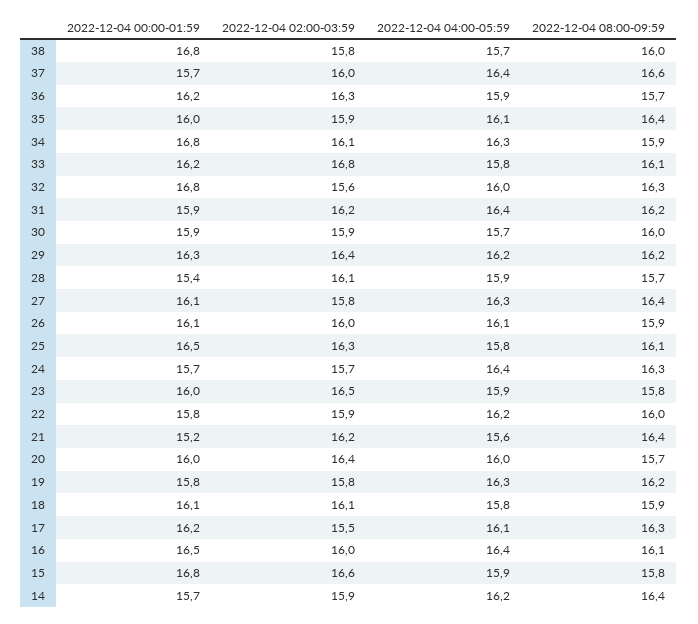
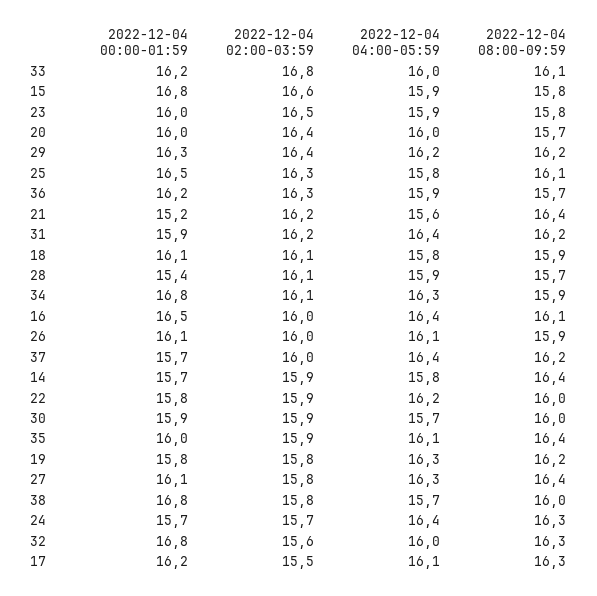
  {
    "2022-12-04 00:00-01:59": {
      "38": 16.8,
      "37": 15.7,
      "36": 16.2,
      "35": 16,
      "34": 16.8,
      "33": 16.2,
      "32": 16.8,
      "31": 15.9,
      "30": 15.9,
      "29": 16.3,
      "28": 15.4,
      "27": 16.1,
      "26": 16.1,
      "25": 16.5,
      "24": 15.7,
      "23": 16,
      "22": 15.8,
      "21": 15.2,
      "20": 16,
      "19": 15.8,
      "18": 16.1,
      "17": 16.2,
      "16": 16.5,
      "15": 16.8,
      "14": 15.7
    },
    "2022-12-04 02:00-03:59": {
      "38": 15.8,
      "37": 16,
      "36": 16.3,
      "35": 15.9,
      "34": 16.1,
      "33": 16.8,
      "32": 15.6,
      "31": 16.2,
      "30": 15.9,
      "29": 16.4,
      "28": 16.1,
      "27": 15.8,
      "26": 16,
      "25": 16.3,
      "24": 15.7,
      "23": 16.5,
      "22": 15.9,
      "21": 16.2,
      "20": 16.4,
      "19": 15.8,
      "18": 16.1,
      "17": 15.5,
      "16": 16,
      "15": 16.6,
      "14": 15.9
    },
    "2022-12-04 04:00-05:59": {
      "38": 15.7,
      "37": 16.4,
      "36": 15.9,
      "35": 16.1,
      "34": 16.3,
-     "33": 15.8,
+     "33": 16,
      "32": 16,
      "31": 16.4,
      "30": 15.7,
      "29": 16.2,
      "28": 15.9,
      "27": 16.3,
      "26": 16.1,
      "25": 15.8,
      "24": 16.4,
      "23": 15.9,
      "22": 16.2,
      "21": 15.6,
      "20": 16,
      "19": 16.3,
      "18": 15.8,
      "17": 16.1,
      "16": 16.4,
      "15": 15.9,
-     "14": 16.2
+     "14": 15.8
    },
    "2022-12-04 08:00-09:59": {
      "38": 16,
-     "37": 16.6,
+     "37": 16.2,
      "36": 15.7,
      "35": 16.4,
      "34": 15.9,
      "33": 16.1,
      "32": 16.3,
      "31": 16.2,
      "30": 16,
      "29": 16.2,
      "28": 15.7,
      "27": 16.4,
      "26": 15.9,
      "25": 16.1,
      "24": 16.3,
      "23": 15.8,
      "22": 16,
      "21": 16.4,
      "20": 15.7,
      "19": 16.2,
      "18": 15.9,
      "17": 16.3,
      "16": 16.1,
      "15": 15.8,
      "14": 16.4
    }
  }

